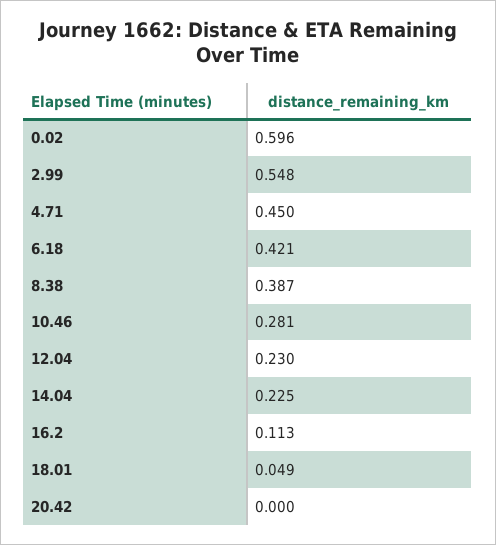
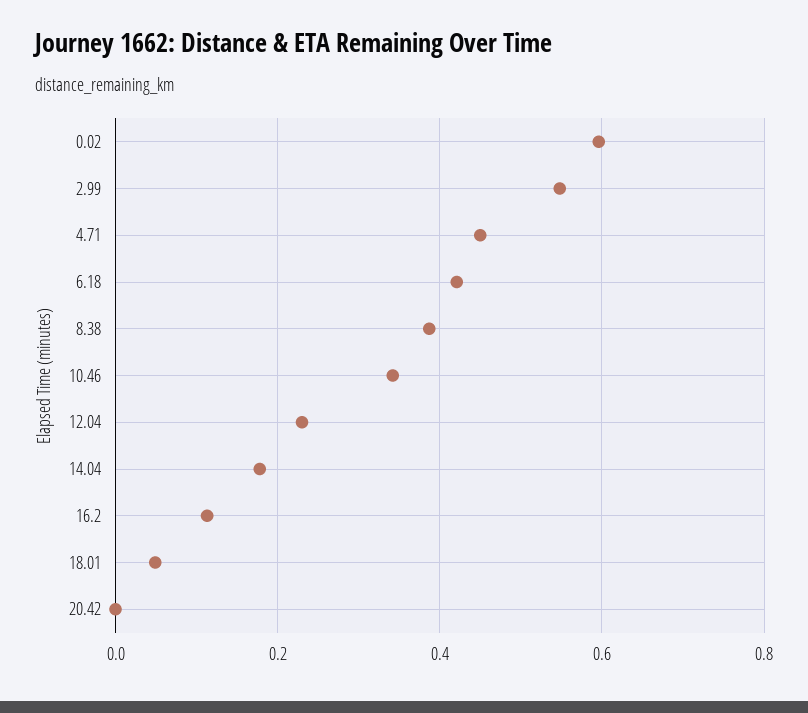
  {
    "0.02": 0.596,
    "2.99": 0.548,
    "4.71": 0.45,
    "6.18": 0.421,
    "8.38": 0.387,
-   "10.46": 0.281,
+   "10.46": 0.34,
    "12.04": 0.23,
-   "14.04": 0.225,
+   "14.04": 0.18,
    "16.2": 0.113,
    "18.01": 0.049,
    "20.42": 0
  }

